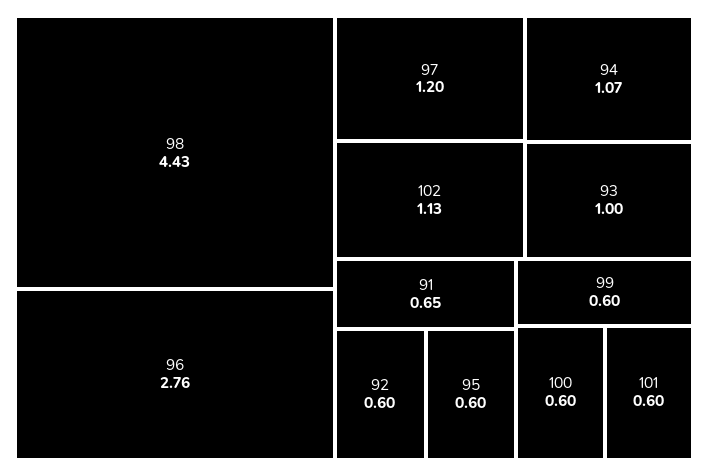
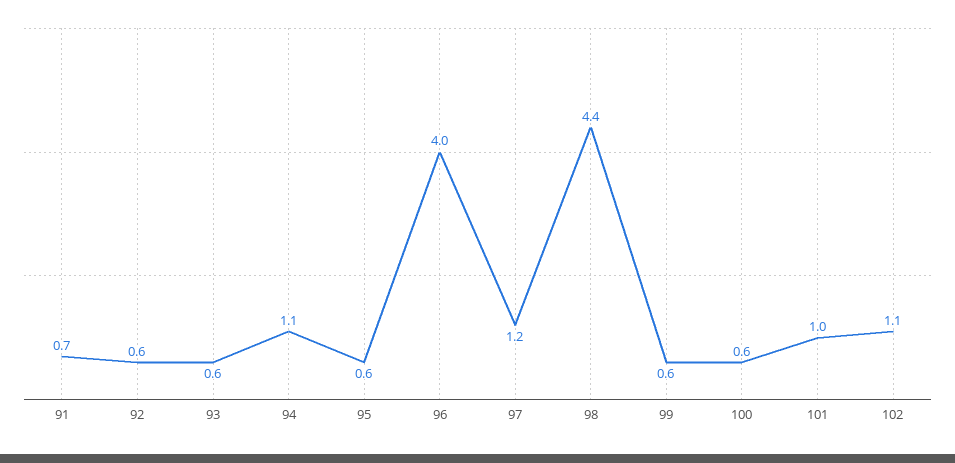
  {
    "98": 4.43,
-   "96": 2.76,
+   "96": 4,
    "97": 1.2,
    "102": 1.13,
    "94": 1.07,
-   "93": 1,
+   "93": 0.6,
    "91": 0.65,
    "92": 0.6,
    "95": 0.6,
    "99": 0.6,
    "100": 0.6,
-   "101": 0.6
+   "101": 1
  }

